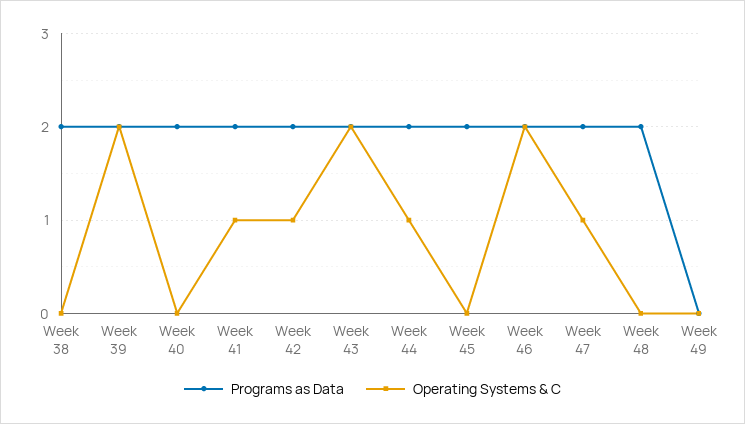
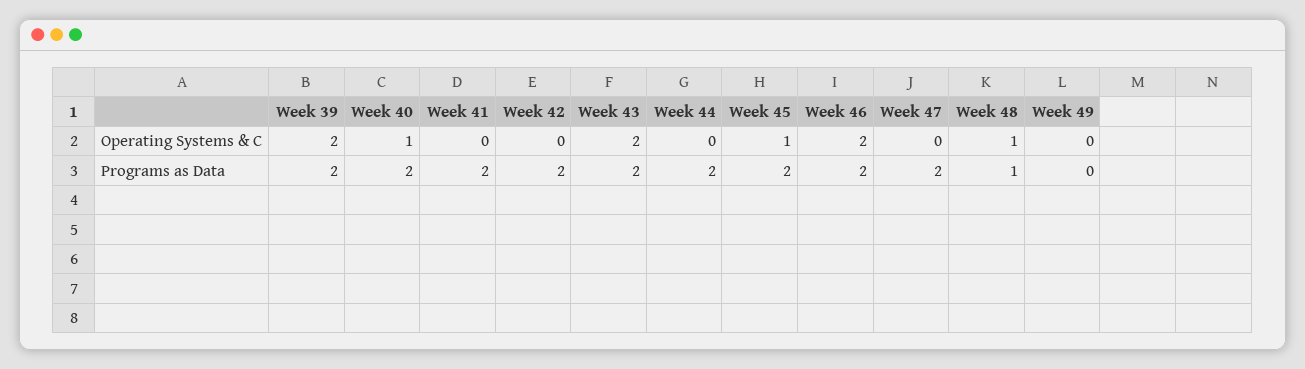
  {
    "Programs as Data": {
-     "Week 38": 2,
      "Week 39": 2,
      "Week 40": 2,
      "Week 41": 2,
      "Week 42": 2,
      "Week 43": 2,
      "Week 44": 2,
      "Week 45": 2,
      "Week 46": 2,
      "Week 47": 2,
-     "Week 48": 2,
+     "Week 48": 1,
      "Week 49": 0
    },
    "Operating Systems & C": {
-     "Week 38": 0,
      "Week 39": 2,
-     "Week 40": 0,
+     "Week 40": 1,
-     "Week 41": 1,
+     "Week 41": 0,
-     "Week 42": 1,
+     "Week 42": 0,
      "Week 43": 2,
-     "Week 44": 1,
+     "Week 44": 0,
-     "Week 45": 0,
+     "Week 45": 1,
      "Week 46": 2,
-     "Week 47": 1,
+     "Week 47": 0,
-     "Week 48": 0,
+     "Week 48": 1,
      "Week 49": 0
    }
  }

